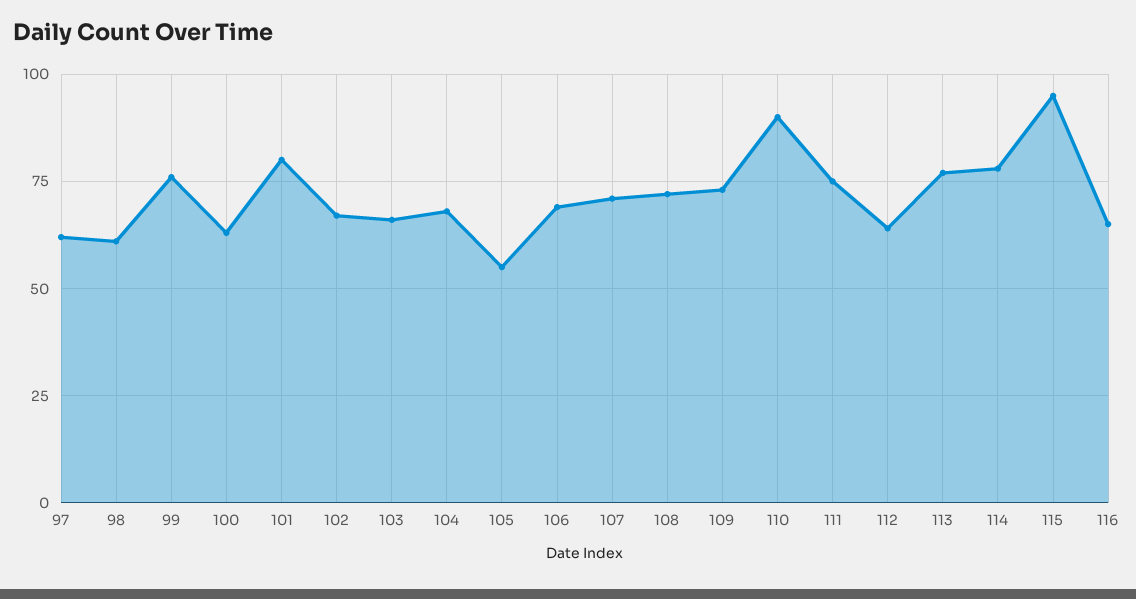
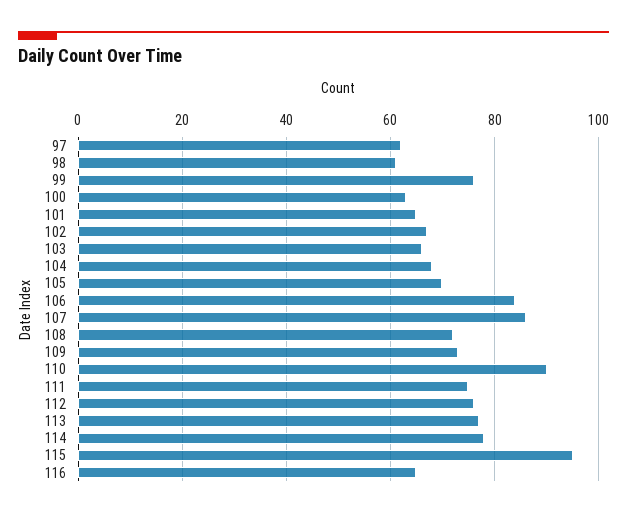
  {
    "97": 60,
    "98": 60,
    "99": 75,
    "100": 65,
-   "101": 80,
+   "101": 65,
    "102": 65,
    "103": 65,
    "104": 70,
-   "105": 55,
+   "105": 70,
-   "106": 70,
+   "106": 85,
-   "107": 70,
+   "107": 85,
    "108": 70,
    "109": 75,
    "110": 90,
    "111": 75,
-   "112": 65,
+   "112": 75,
    "113": 75,
    "114": 80,
    "115": 95,
    "116": 65
  }

